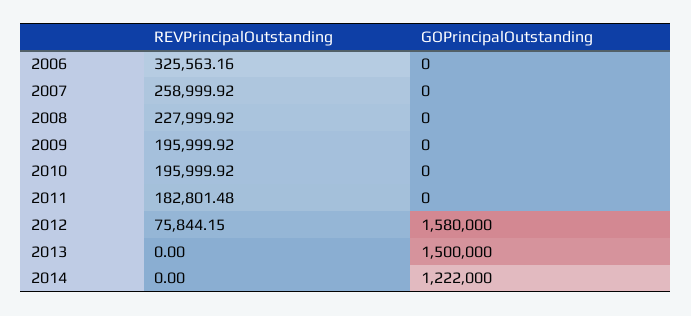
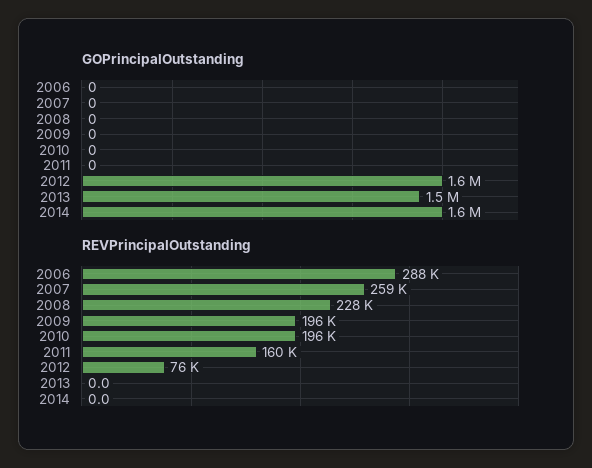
  {
    "REVPrincipalOutstanding": {
-     "2006": 325563.16,
+     "2006": 288000,
      "2007": 258999.92,
      "2008": 227999.92,
      "2009": 195999.92,
      "2010": 195999.92,
-     "2011": 182801.48,
+     "2011": 160000,
      "2012": 75844.15,
      "2013": 0,
      "2014": 0
    },
    "GOPrincipalOutstanding": {
      "2006": 0,
      "2007": 0,
      "2008": 0,
      "2009": 0,
      "2010": 0,
      "2011": 0,
      "2012": 1580000,
      "2013": 1500000,
-     "2014": 1222000
+     "2014": 1600000
    }
  }

